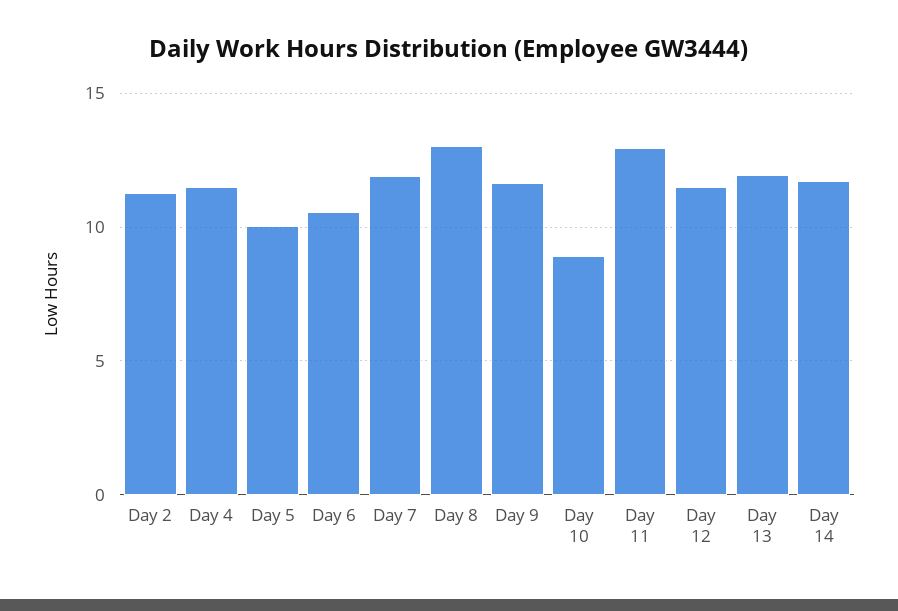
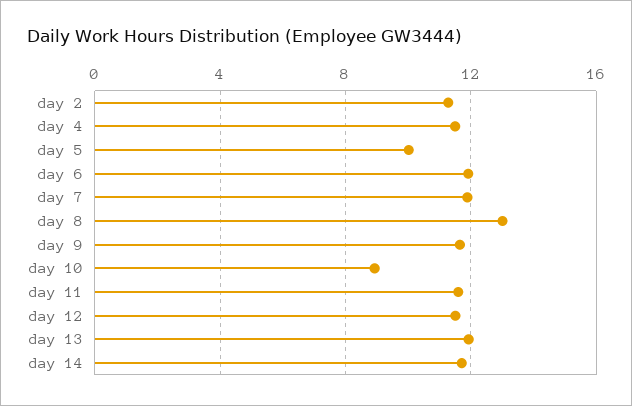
  {
    "Day 2": 11.5,
    "Day 4": 11.5,
    "Day 5": 10,
-   "Day 6": 10.5,
+   "Day 6": 12,
    "Day 7": 12,
    "Day 8": 13,
    "Day 9": 11.5,
    "Day 10": 9,
-   "Day 11": 13,
+   "Day 11": 11.5,
    "Day 12": 11.5,
    "Day 13": 12,
    "Day 14": 11.5
  }

